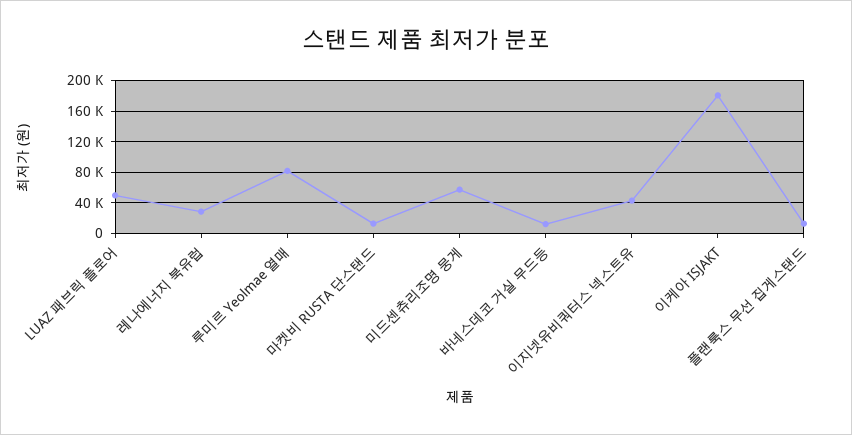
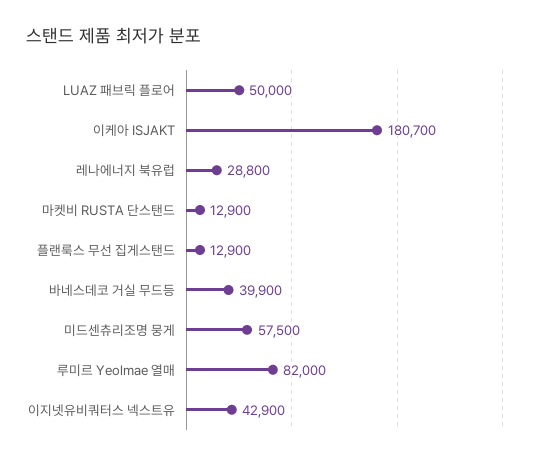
  {
    "LUAZ 패브릭 플로어": 50000,
    "레나에너지 북유럽": 28800,
    "루미르 Yeolmae 열매": 82000,
    "마켓비 RUSTA 단스탠드": 12900,
    "미드센츄리조명 뭉게": 57500,
-   "바네스데코 거실 무드등": 10000,
+   "바네스데코 거실 무드등": 39900,
    "이지넷유비쿼터스 넥스트유": 42900,
    "이케아 ISJAKT": 180700,
    "플랜룩스 무선 집게스탠드": 12900
  }

